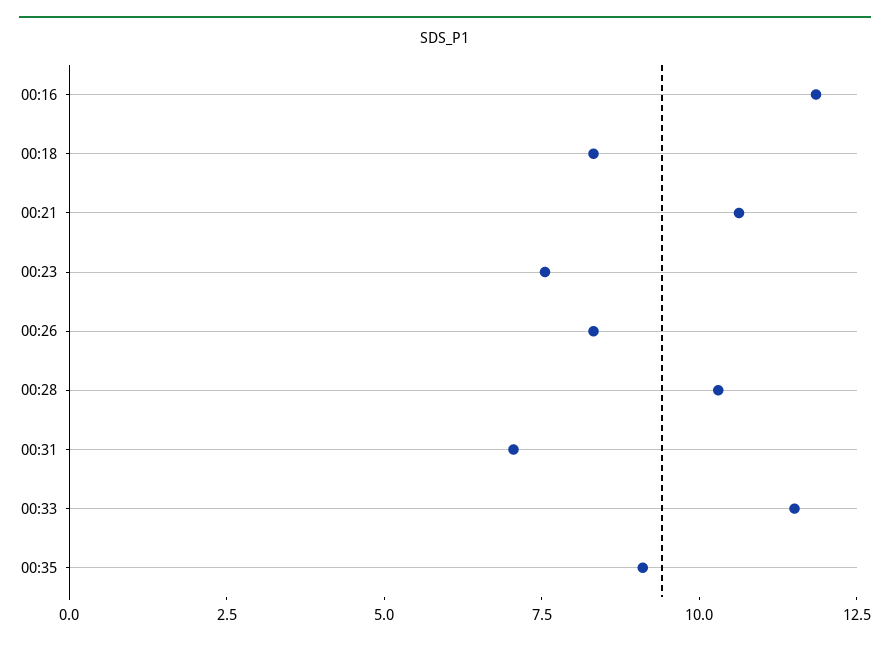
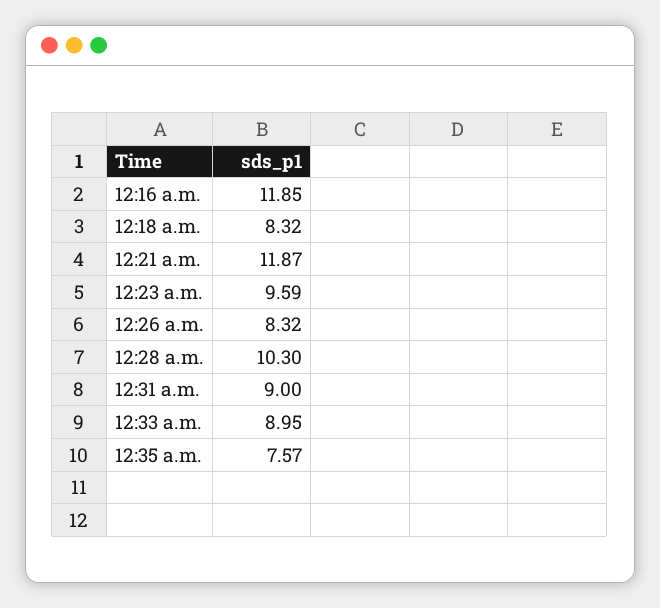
  {
    "00:16": 11.85,
    "00:18": 8.32,
-   "00:21": 10.5,
+   "00:21": 11.87,
-   "00:23": 7.5,
+   "00:23": 9.59,
    "00:26": 8.32,
    "00:28": 10.3,
-   "00:31": 7,
+   "00:31": 9,
-   "00:33": 11.5,
+   "00:33": 8.95,
-   "00:35": 9
+   "00:35": 7.57
  }

